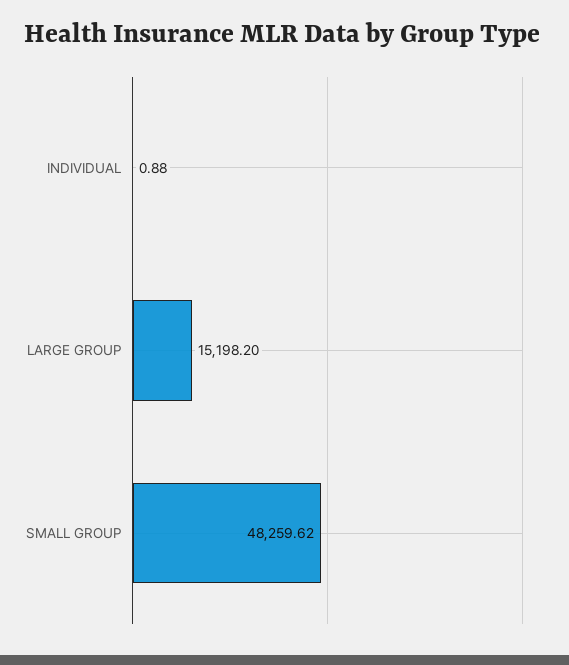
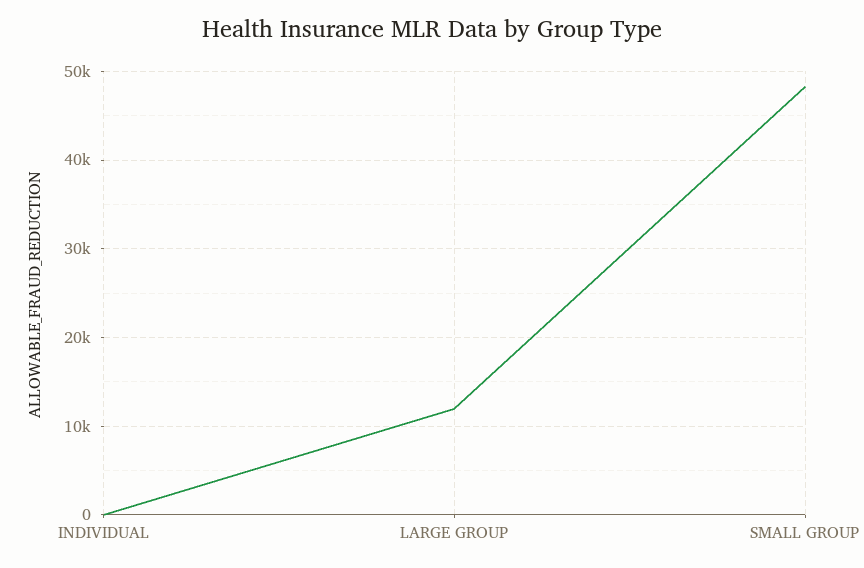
  {
    "INDIVIDUAL": 0.88,
-   "LARGE GROUP": 15198.2,
+   "LARGE GROUP": 12000,
    "SMALL GROUP": 48259.62
  }

